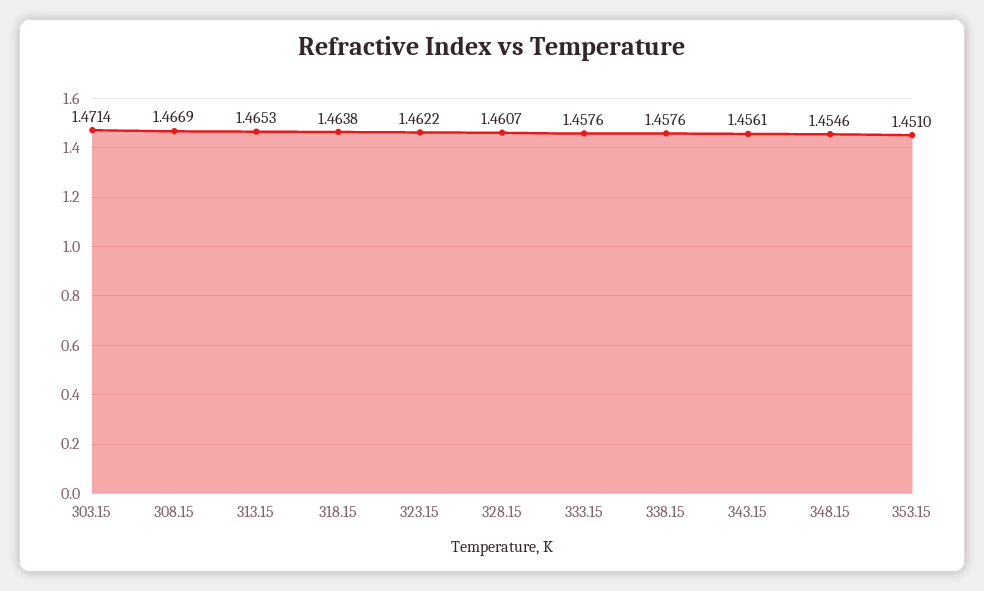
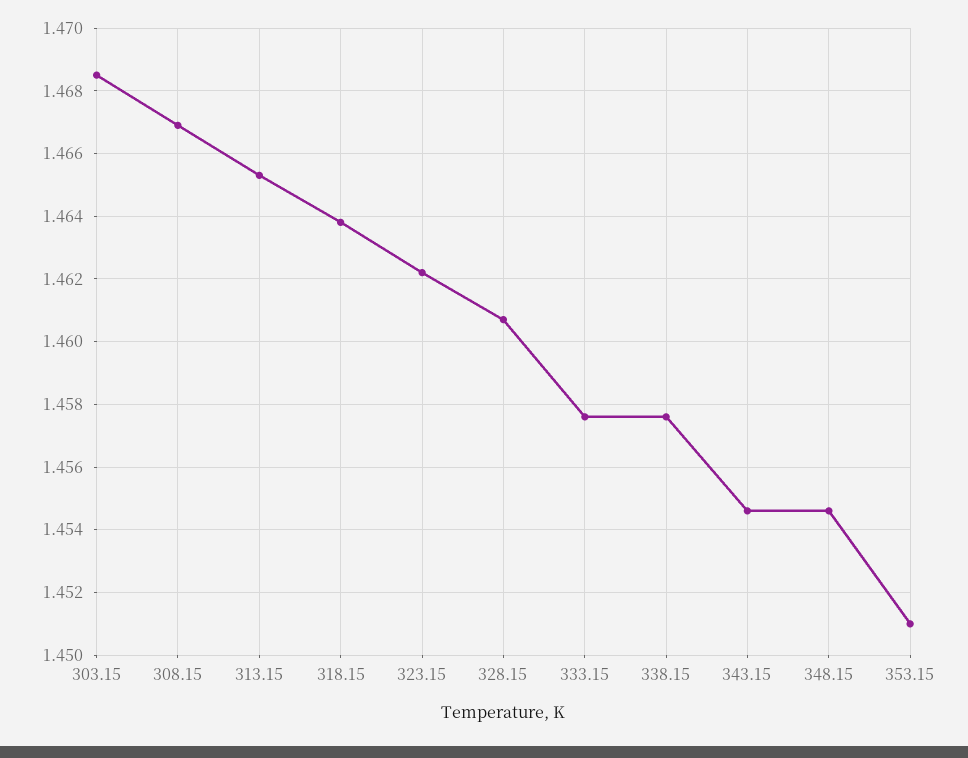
  {
-   "303.15": 1.4714,
+   "303.15": 1.4685,
    "308.15": 1.4669,
    "313.15": 1.4653,
    "318.15": 1.4638,
    "323.15": 1.4622,
    "328.15": 1.4607,
    "333.15": 1.4576,
    "338.15": 1.4576,
-   "343.15": 1.4561,
+   "343.15": 1.4545,
    "348.15": 1.4546,
    "353.15": 1.451
  }

